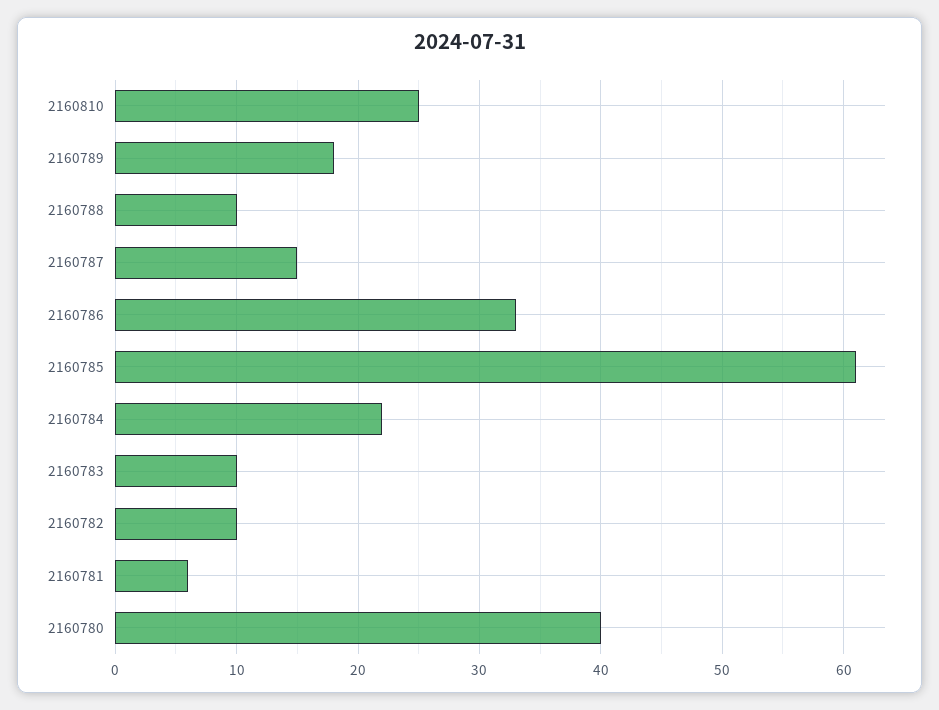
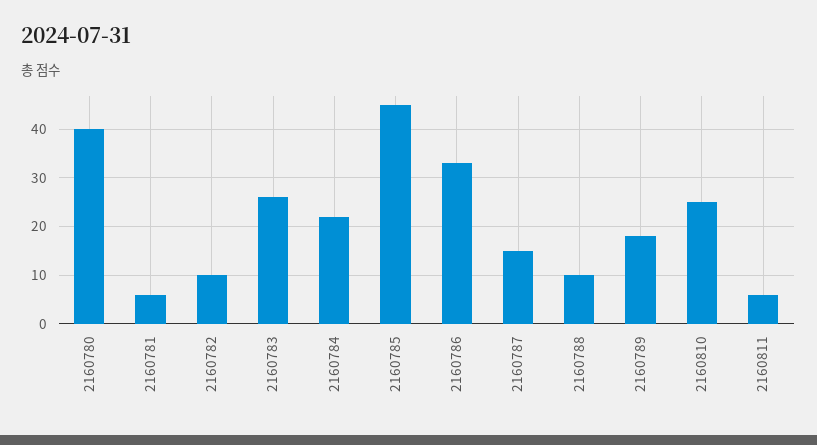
  {
    "2160810": 25,
    "2160789": 18,
    "2160788": 10,
    "2160787": 15,
    "2160786": 33,
-   "2160785": 61,
+   "2160785": 45,
    "2160784": 22,
-   "2160783": 10,
+   "2160783": 25,
    "2160782": 10,
    "2160781": 6,
-   "2160780": 40
+   "2160780": 40,
+   "2160811": 5
  }

